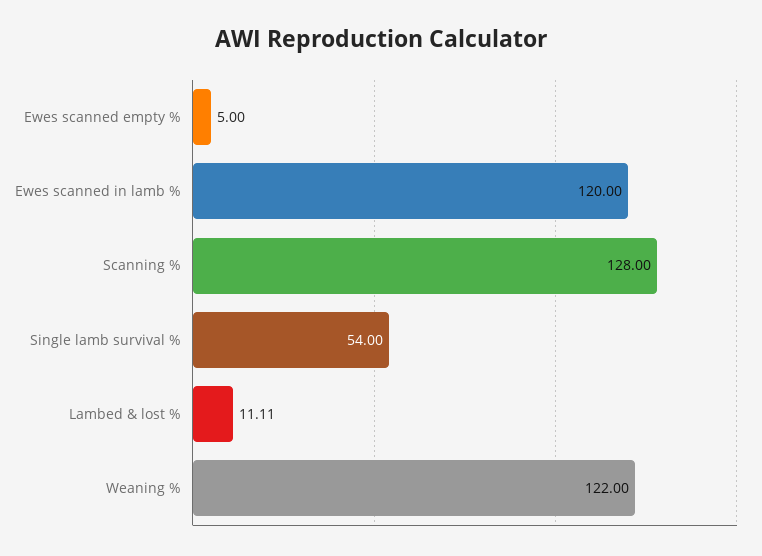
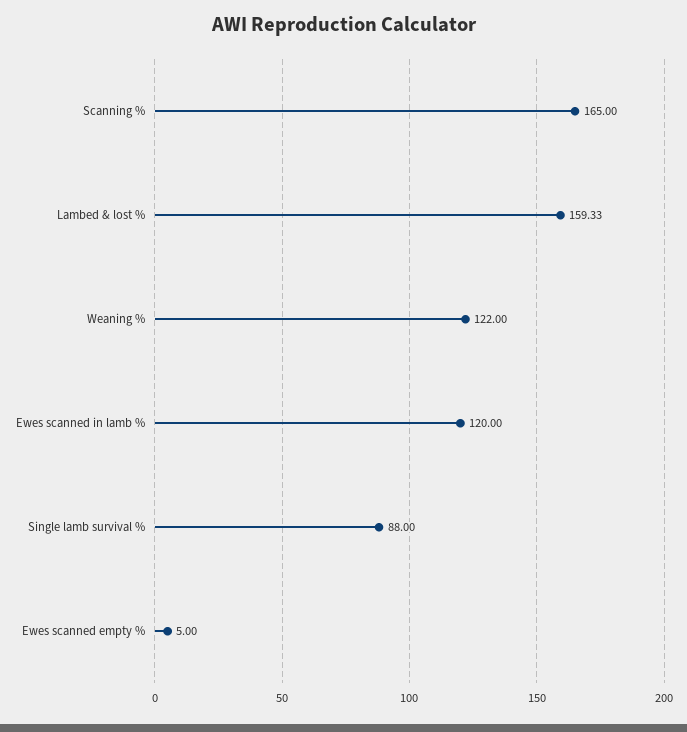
  {
    "Ewes scanned empty %": 5,
    "Ewes scanned in lamb %": 120,
-   "Scanning %": 128,
+   "Scanning %": 165,
-   "Single lamb survival %": 54,
+   "Single lamb survival %": 88,
-   "Lambed & lost %": 11.11,
+   "Lambed & lost %": 159.33,
    "Weaning %": 122
  }

